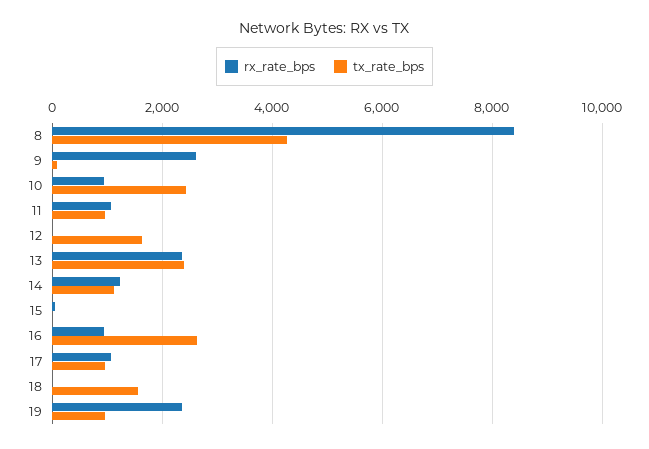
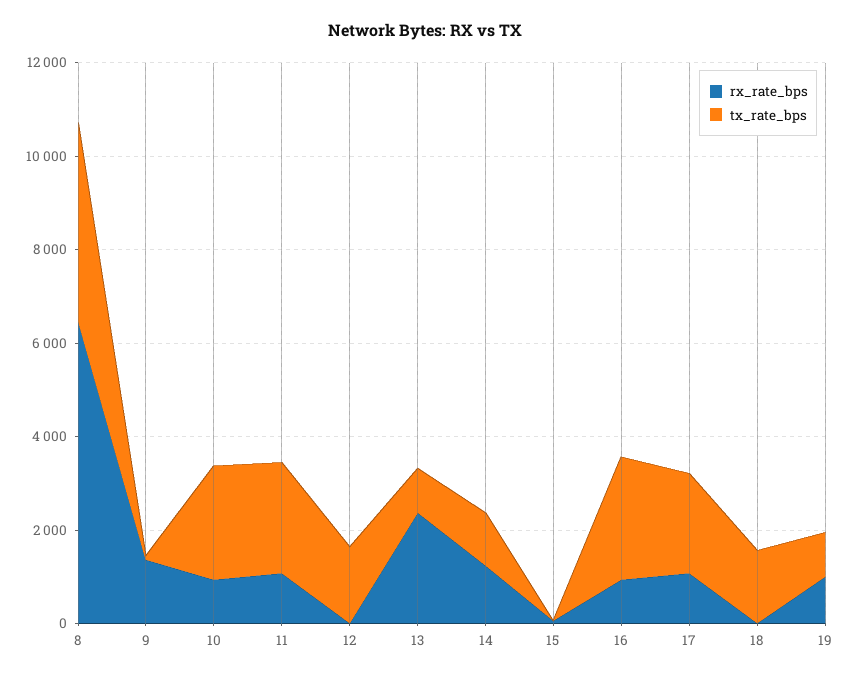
  {
    "rx_rate_bps": {
-     "8": 8400,
+     "8": 6500,
-     "9": 2600,
+     "9": 1500,
      "10": 1000,
      "11": 1000,
      "12": 0,
      "13": 2400,
      "14": 1200,
      "15": 0,
      "16": 1000,
      "17": 1000,
      "18": 0,
-     "19": 2400
+     "19": 1000
    },
    "tx_rate_bps": {
      "8": 4200,
      "9": 0,
      "10": 2400,
-     "11": 1000,
+     "11": 2500,
      "12": 1600,
-     "13": 2400,
+     "13": 1000,
      "14": 1200,
      "15": 0,
      "16": 2600,
-     "17": 1000,
+     "17": 2000,
      "18": 1600,
      "19": 1000
    }
  }

